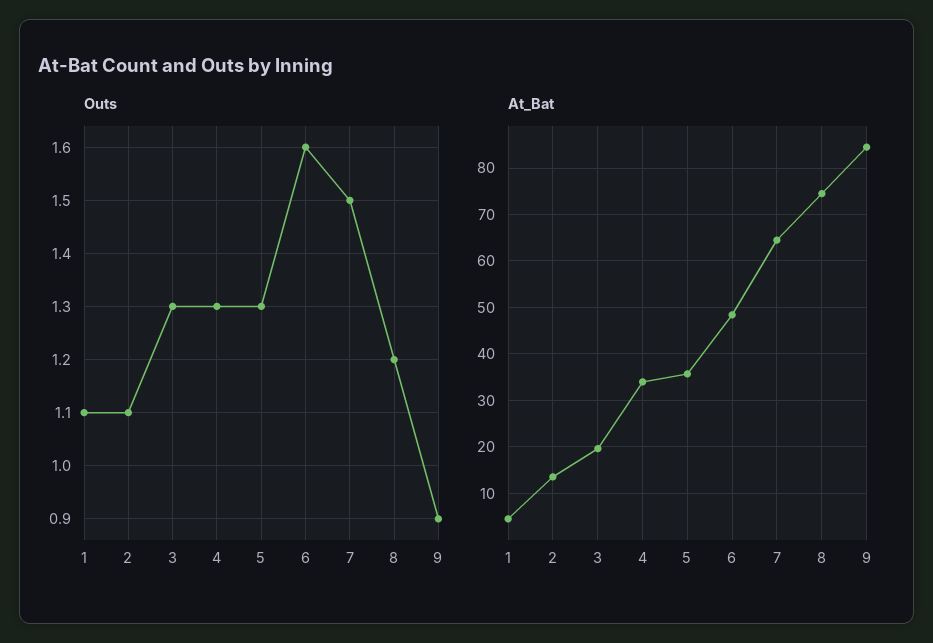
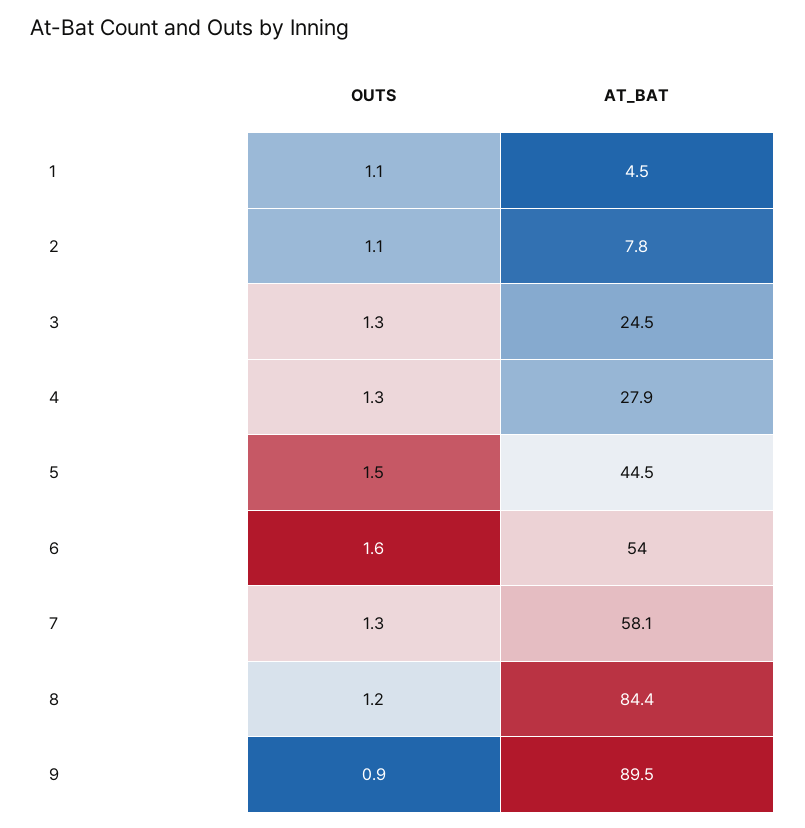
  {
    "Outs": {
      "1": 1.1,
      "2": 1.1,
      "3": 1.3,
      "4": 1.3,
-     "5": 1.3,
+     "5": 1.5,
      "6": 1.6,
-     "7": 1.5,
+     "7": 1.3,
      "8": 1.2,
      "9": 0.9
    },
    "At_Bat": {
      "1": 4.5,
-     "2": 14,
+     "2": 7.8,
-     "3": 20,
+     "3": 24.5,
-     "4": 34,
+     "4": 27.9,
-     "5": 36,
+     "5": 44.5,
-     "6": 48,
+     "6": 54,
-     "7": 64,
+     "7": 58.1,
-     "8": 74,
+     "8": 84.4,
-     "9": 84
+     "9": 89.5
    }
  }

